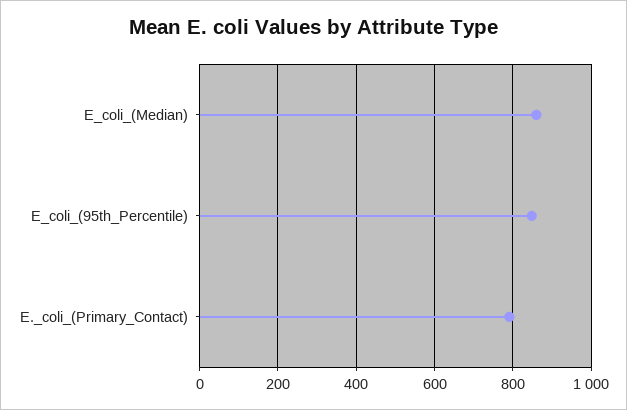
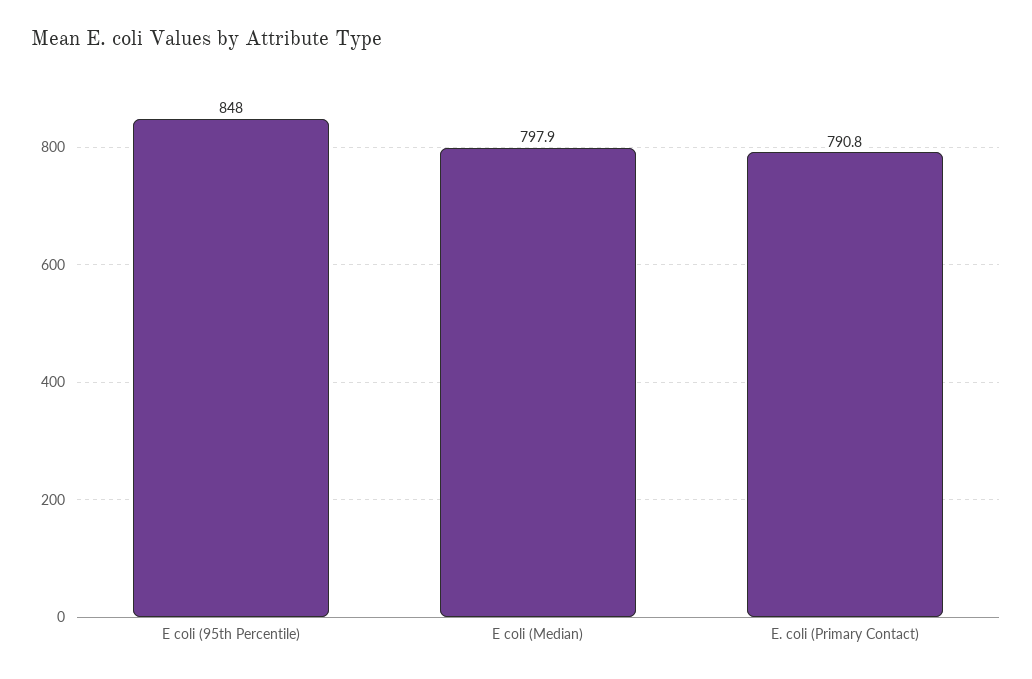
  {
-   "E_coli_(Median)": 860,
+   "E_coli_(Median)": 797.9,
    "E_coli_(95th_Percentile)": 848,
    "E._coli_(Primary_Contact)": 790.8
  }

